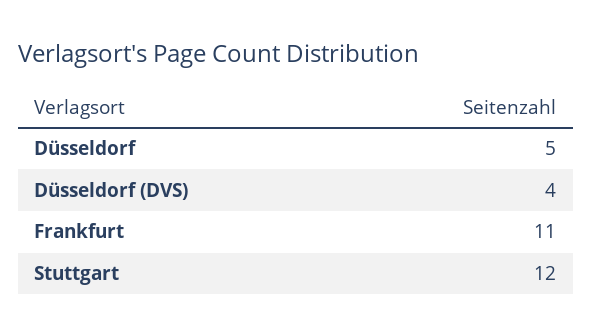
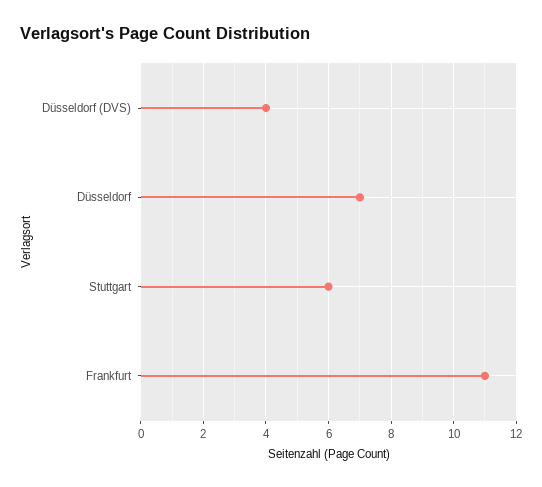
  {
-   "Düsseldorf": 5,
+   "Düsseldorf": 7,
    "Düsseldorf (DVS)": 4,
    "Frankfurt": 11,
-   "Stuttgart": 12
+   "Stuttgart": 6
  }

